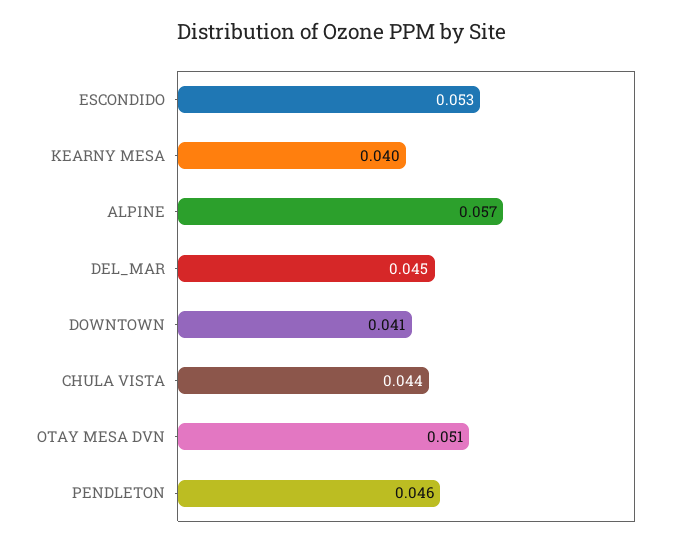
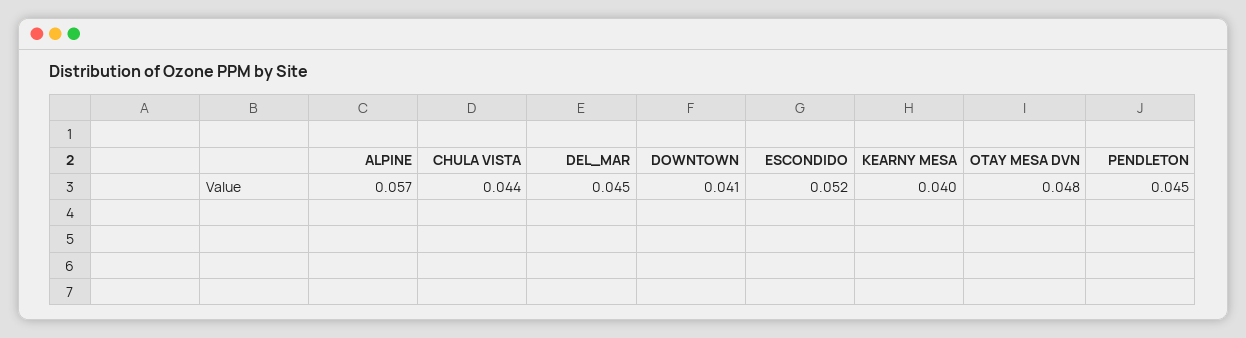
  {
-   "ESCONDIDO": 0.053,
+   "ESCONDIDO": 0.052,
    "KEARNY MESA": 0.04,
    "ALPINE": 0.057,
    "DEL_MAR": 0.045,
    "DOWNTOWN": 0.041,
    "CHULA VISTA": 0.044,
-   "OTAY MESA DVN": 0.051,
+   "OTAY MESA DVN": 0.048,
-   "PENDLETON": 0.046
+   "PENDLETON": 0.045
  }

